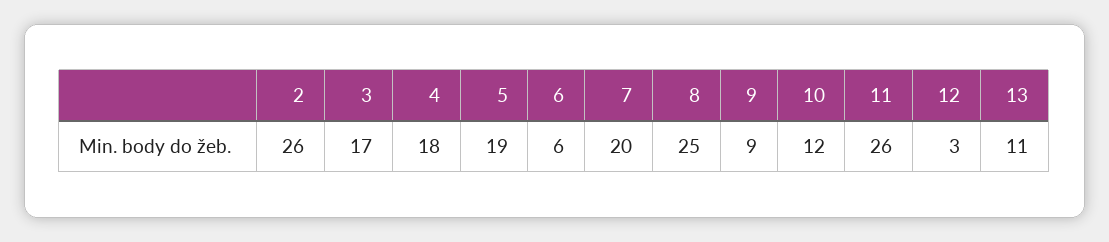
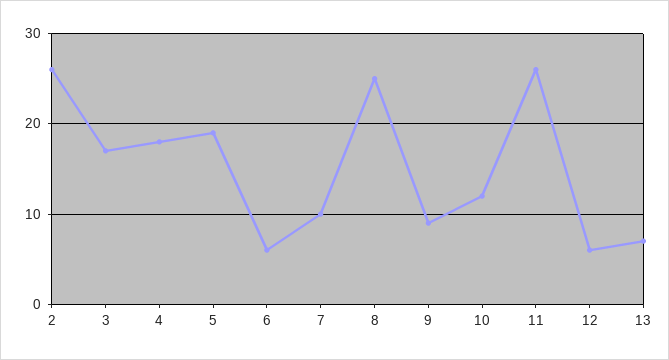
  {
    "2": 26,
    "3": 17,
    "4": 18,
    "5": 19,
    "6": 6,
-   "7": 20,
+   "7": 10,
    "8": 25,
    "9": 9,
    "10": 12,
    "11": 26,
-   "12": 3,
+   "12": 6,
-   "13": 11
+   "13": 7
  }

